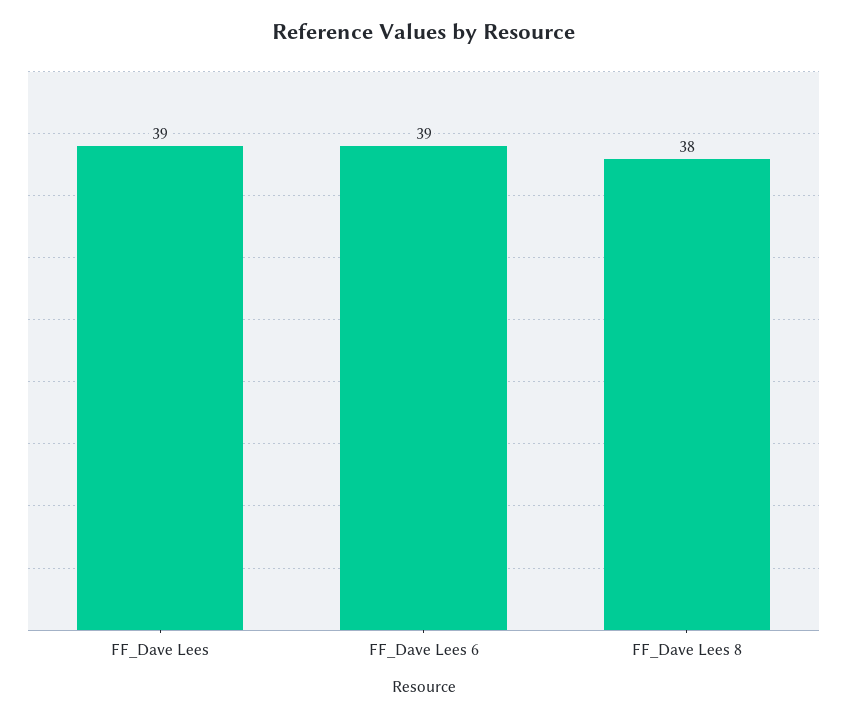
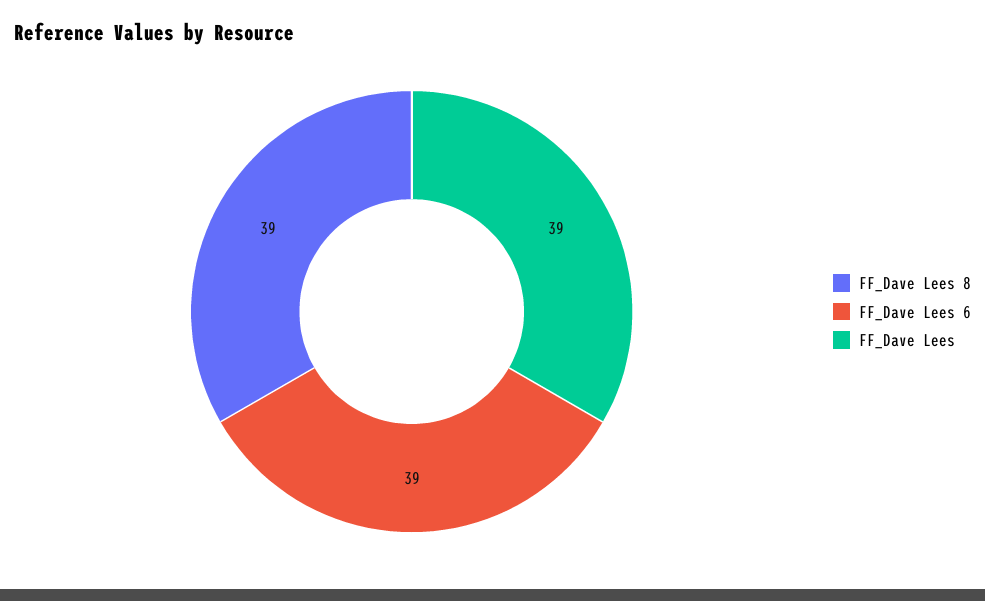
  {
    "FF_Dave Lees": 39,
    "FF_Dave Lees 6": 39,
-   "FF_Dave Lees 8": 38
+   "FF_Dave Lees 8": 39
  }

